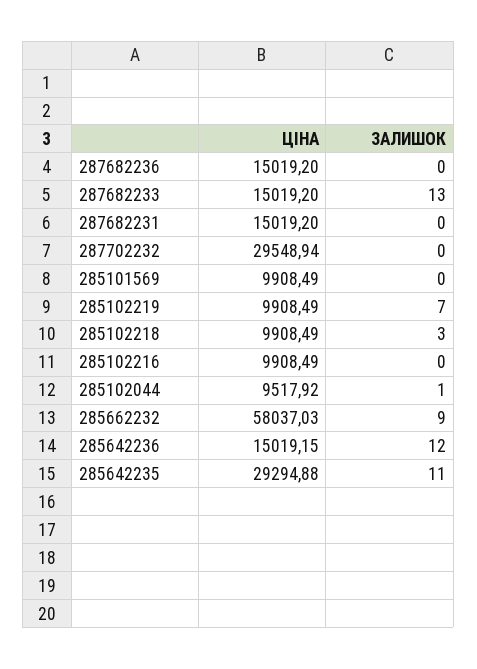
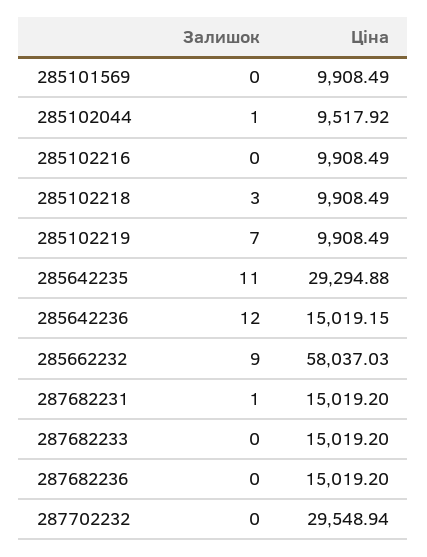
  {
    "ЦІНА": {
      "287682236": 15019.2,
      "287682233": 15019.2,
      "287682231": 15019.2,
      "287702232": 29548.94,
      "285101569": 9908.49,
      "285102219": 9908.49,
      "285102218": 9908.49,
      "285102216": 9908.49,
      "285102044": 9517.92,
      "285662232": 58037.03,
      "285642236": 15019.15,
      "285642235": 29294.88
    },
    "ЗАЛИШОК": {
      "287682236": 0,
-     "287682233": 13,
+     "287682233": 0,
-     "287682231": 0,
+     "287682231": 1,
      "287702232": 0,
      "285101569": 0,
      "285102219": 7,
      "285102218": 3,
      "285102216": 0,
      "285102044": 1,
      "285662232": 9,
      "285642236": 12,
      "285642235": 11
    }
  }

